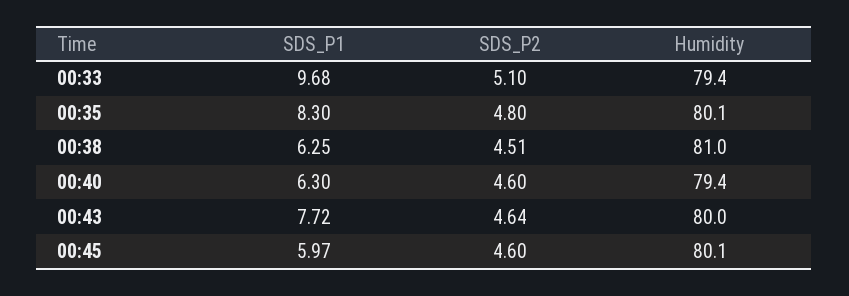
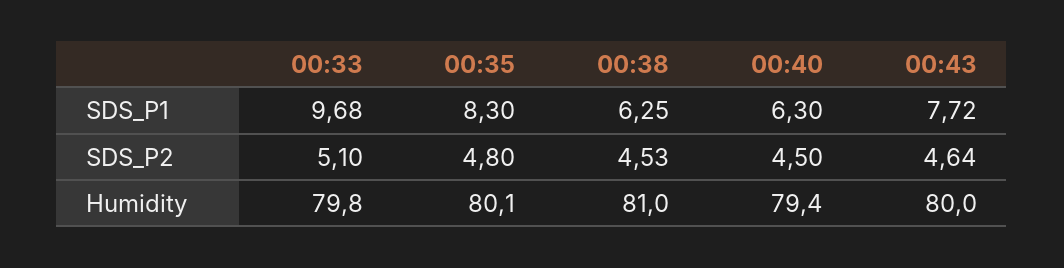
  {
    "SDS_P1": {
      "00:33": 9.68,
      "00:35": 8.3,
      "00:38": 6.25,
      "00:40": 6.3,
-     "00:43": 7.72,
+     "00:43": 7.72
-     "00:45": 5.97
    },
    "SDS_P2": {
      "00:33": 5.1,
      "00:35": 4.8,
-     "00:38": 4.51,
+     "00:38": 4.53,
-     "00:40": 4.6,
+     "00:40": 4.5,
-     "00:43": 4.64,
+     "00:43": 4.64
-     "00:45": 4.6
    },
    "Humidity": {
-     "00:33": 79.4,
+     "00:33": 79.8,
      "00:35": 80.1,
      "00:38": 81,
      "00:40": 79.4,
-     "00:43": 80,
+     "00:43": 80
-     "00:45": 80.1
    }
  }

